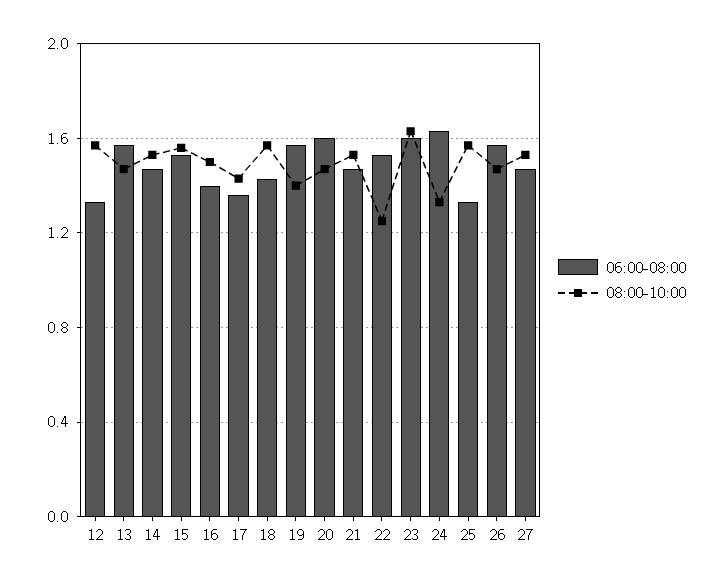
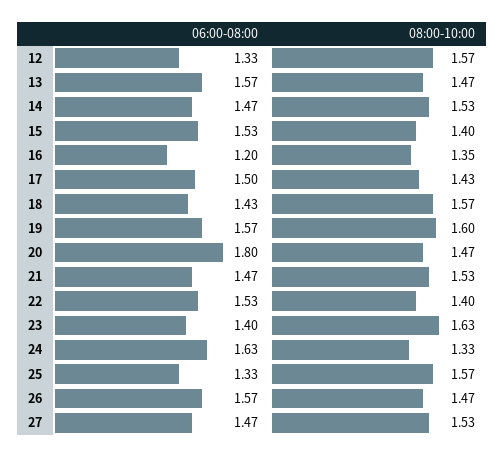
  {
    "06:00-08:00": {
      "12": 1.33,
      "13": 1.57,
      "14": 1.47,
      "15": 1.53,
-     "16": 1.4,
+     "16": 1.2,
-     "17": 1.35,
+     "17": 1.5,
      "18": 1.43,
      "19": 1.57,
-     "20": 1.6,
+     "20": 1.8,
      "21": 1.47,
      "22": 1.53,
-     "23": 1.6,
+     "23": 1.4,
      "24": 1.63,
      "25": 1.33,
      "26": 1.57,
      "27": 1.47
    },
    "08:00-10:00": {
      "12": 1.57,
      "13": 1.47,
      "14": 1.53,
-     "15": 1.55,
+     "15": 1.4,
-     "16": 1.5,
+     "16": 1.35,
      "17": 1.43,
      "18": 1.57,
-     "19": 1.4,
+     "19": 1.6,
      "20": 1.47,
      "21": 1.53,
-     "22": 1.25,
+     "22": 1.4,
      "23": 1.63,
      "24": 1.33,
      "25": 1.57,
      "26": 1.47,
      "27": 1.53
    }
  }

